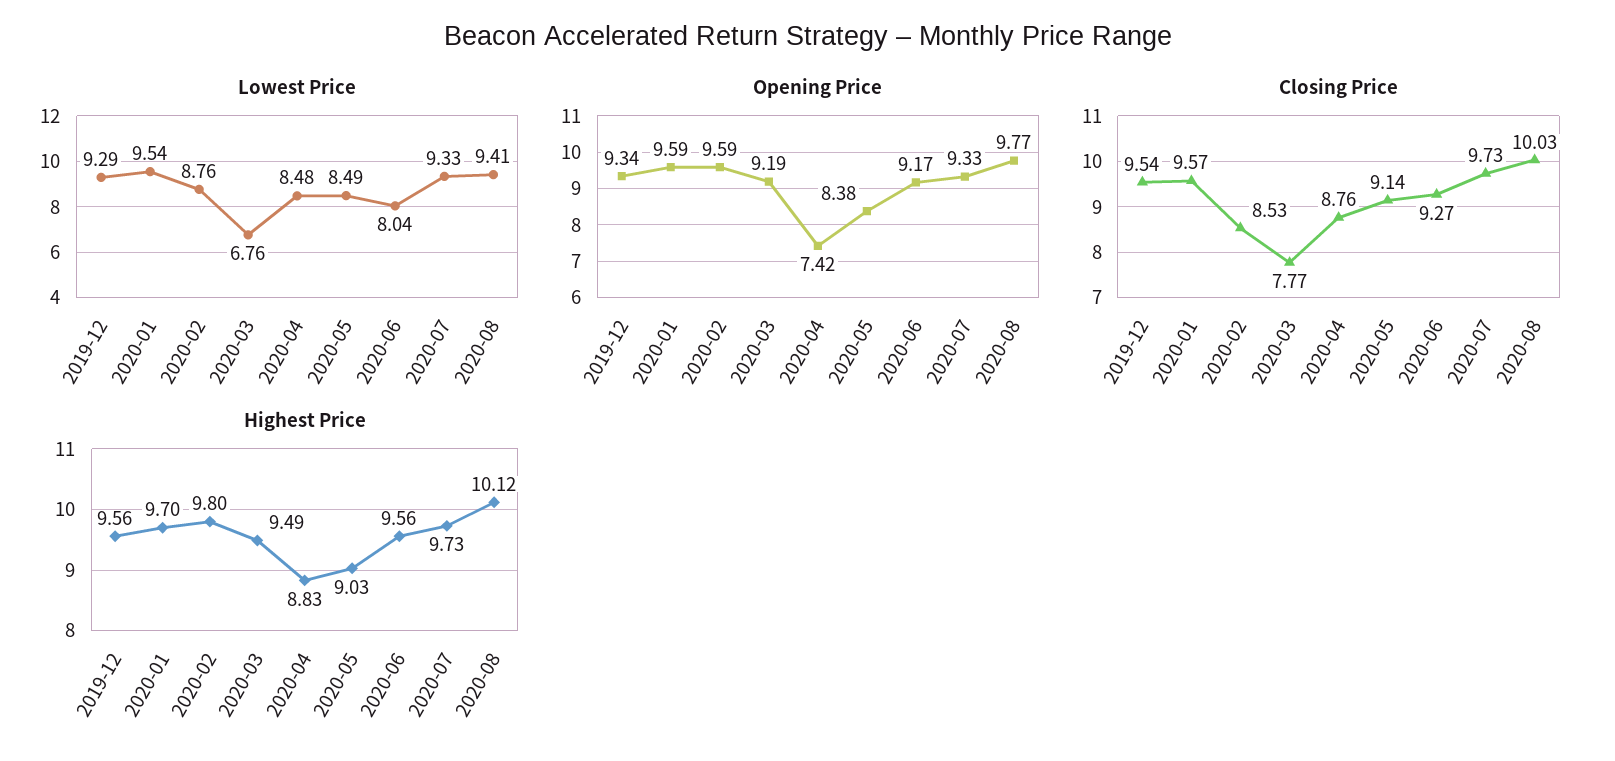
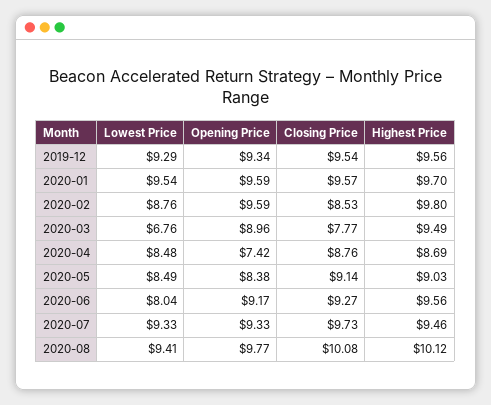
  {
    "Lowest Price": {
      "2019-12": 9.29,
      "2020-01": 9.54,
      "2020-02": 8.76,
      "2020-03": 6.76,
      "2020-04": 8.48,
      "2020-05": 8.49,
      "2020-06": 8.04,
      "2020-07": 9.33,
      "2020-08": 9.41
    },
    "Opening Price": {
      "2019-12": 9.34,
      "2020-01": 9.59,
      "2020-02": 9.59,
-     "2020-03": 9.19,
+     "2020-03": 8.96,
      "2020-04": 7.42,
      "2020-05": 8.38,
      "2020-06": 9.17,
      "2020-07": 9.33,
      "2020-08": 9.77
    },
    "Closing Price": {
      "2019-12": 9.54,
      "2020-01": 9.57,
      "2020-02": 8.53,
      "2020-03": 7.77,
      "2020-04": 8.76,
      "2020-05": 9.14,
      "2020-06": 9.27,
      "2020-07": 9.73,
-     "2020-08": 10.03
+     "2020-08": 10.08
    },
    "Highest Price": {
      "2019-12": 9.56,
      "2020-01": 9.7,
      "2020-02": 9.8,
      "2020-03": 9.49,
-     "2020-04": 8.83,
+     "2020-04": 8.69,
      "2020-05": 9.03,
      "2020-06": 9.56,
-     "2020-07": 9.73,
+     "2020-07": 9.46,
      "2020-08": 10.12
    }
  }

